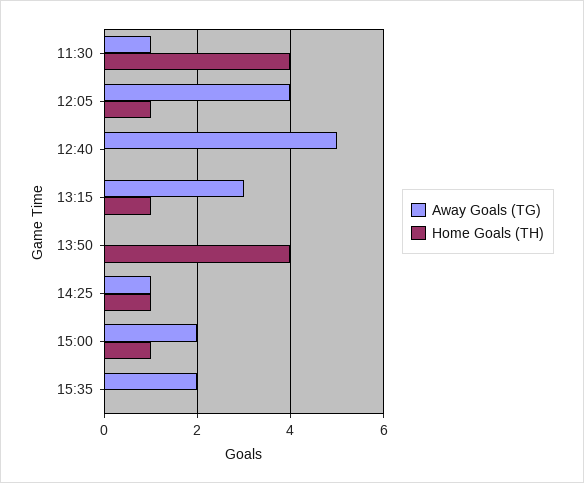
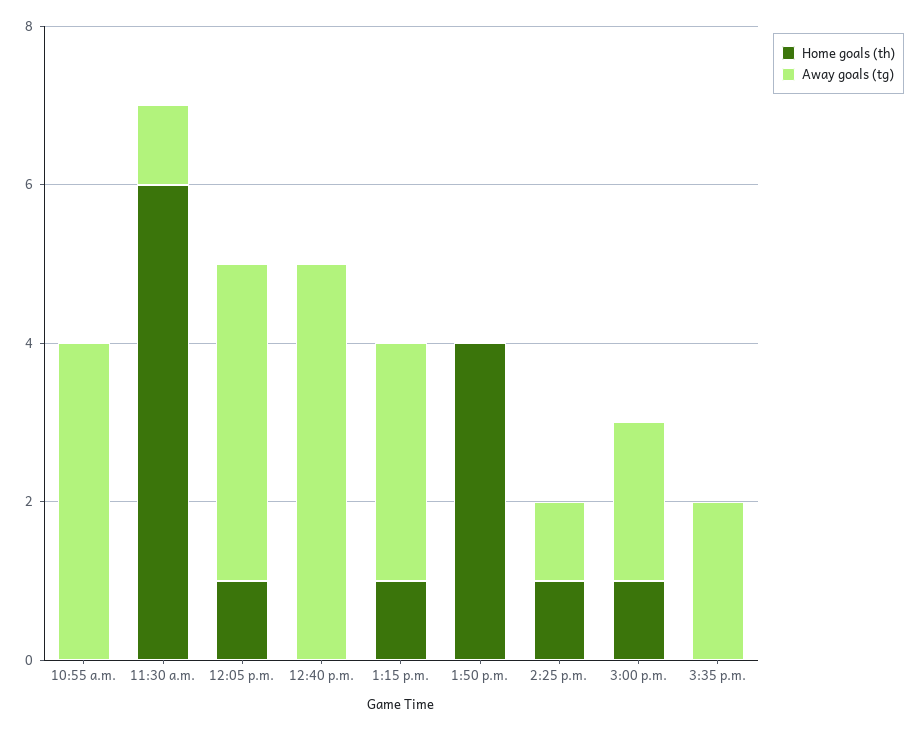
  {
    "Away Goals (TG)": {
      "11:30": 1,
      "12:05": 4,
      "12:40": 5,
      "13:15": 3,
      "13:50": 0,
      "14:25": 1,
      "15:00": 2,
-     "15:35": 2
+     "15:35": 2,
+     "10:55 a.m.": 4
    },
    "Home Goals (TH)": {
-     "11:30": 4,
+     "11:30": 6,
      "12:05": 1,
      "12:40": 0,
      "13:15": 1,
      "13:50": 4,
      "14:25": 1,
      "15:00": 1,
-     "15:35": 0
+     "15:35": 0,
+     "10:55 a.m.": 0
    }
  }

